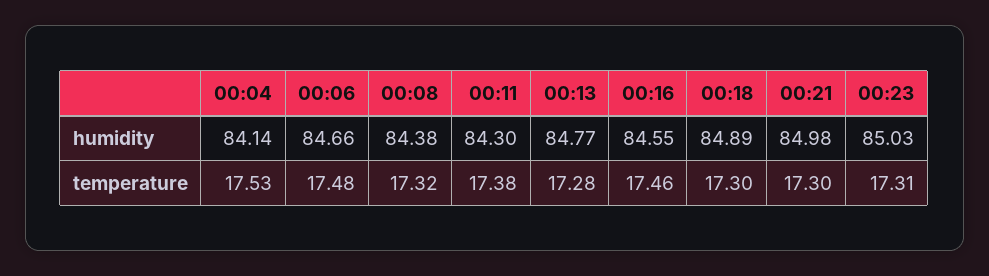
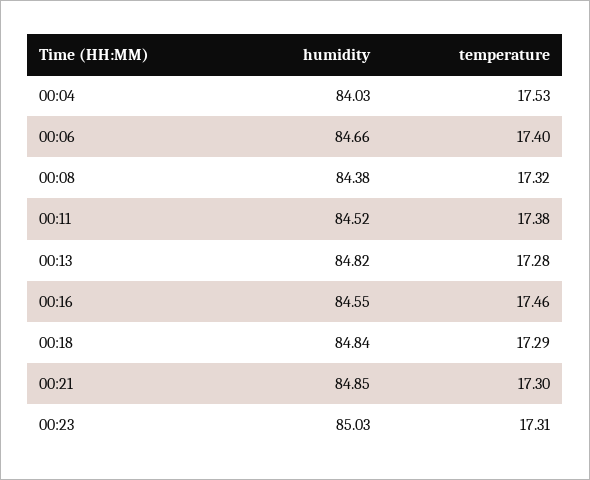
  {
    "00:04": {
-     "humidity": 84.14,
+     "humidity": 84.03,
      "temperature": 17.53
    },
    "00:06": {
      "humidity": 84.66,
-     "temperature": 17.48
+     "temperature": 17.4
    },
    "00:08": {
      "humidity": 84.38,
      "temperature": 17.32
    },
    "00:11": {
-     "humidity": 84.3,
+     "humidity": 84.52,
      "temperature": 17.38
    },
    "00:13": {
-     "humidity": 84.77,
+     "humidity": 84.82,
      "temperature": 17.28
    },
    "00:16": {
      "humidity": 84.55,
      "temperature": 17.46
    },
    "00:18": {
-     "humidity": 84.89,
+     "humidity": 84.84,
-     "temperature": 17.3
+     "temperature": 17.29
    },
    "00:21": {
-     "humidity": 84.98,
+     "humidity": 84.85,
      "temperature": 17.3
    },
    "00:23": {
      "humidity": 85.03,
      "temperature": 17.31
    }
  }

